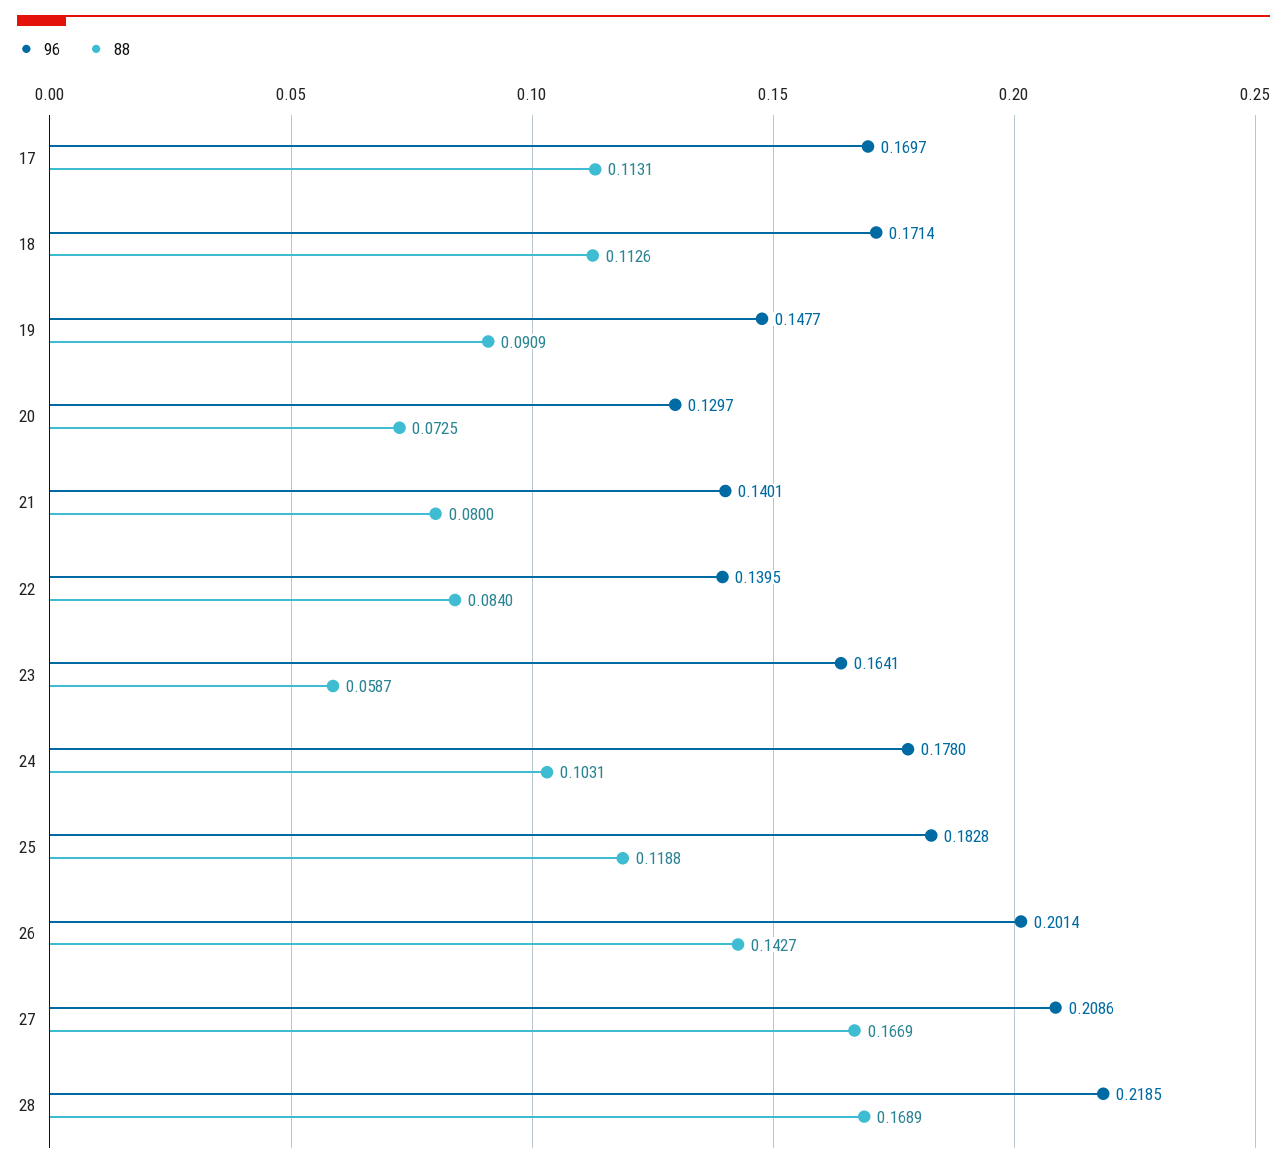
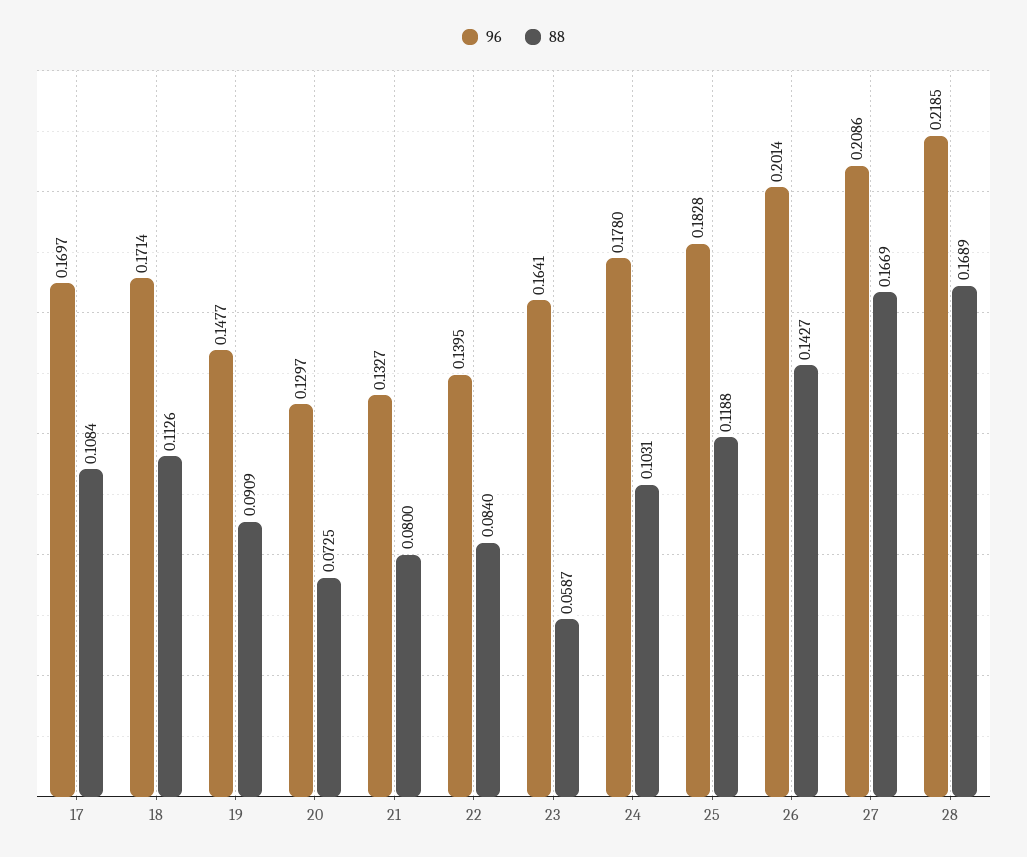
  {
    "96": {
      "17": 0.1697,
      "18": 0.1714,
      "19": 0.1477,
      "20": 0.1297,
-     "21": 0.1401,
+     "21": 0.1327,
      "22": 0.1395,
      "23": 0.1641,
      "24": 0.178,
      "25": 0.1828,
      "26": 0.2014,
      "27": 0.2086,
      "28": 0.2185
    },
    "88": {
-     "17": 0.1131,
+     "17": 0.1084,
      "18": 0.1126,
      "19": 0.0909,
      "20": 0.0725,
      "21": 0.08,
      "22": 0.084,
      "23": 0.0587,
      "24": 0.1031,
      "25": 0.1188,
      "26": 0.1427,
      "27": 0.1669,
      "28": 0.1689
    }
  }

